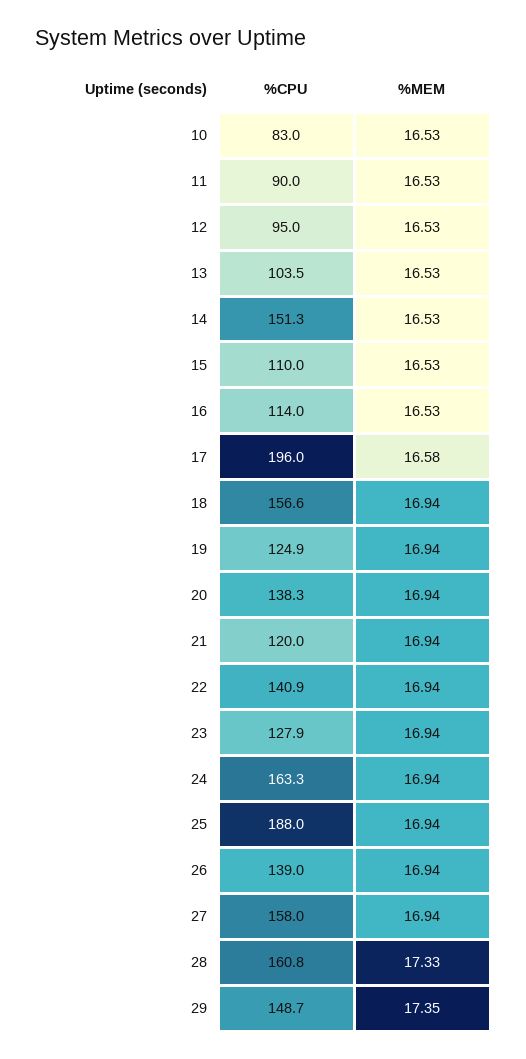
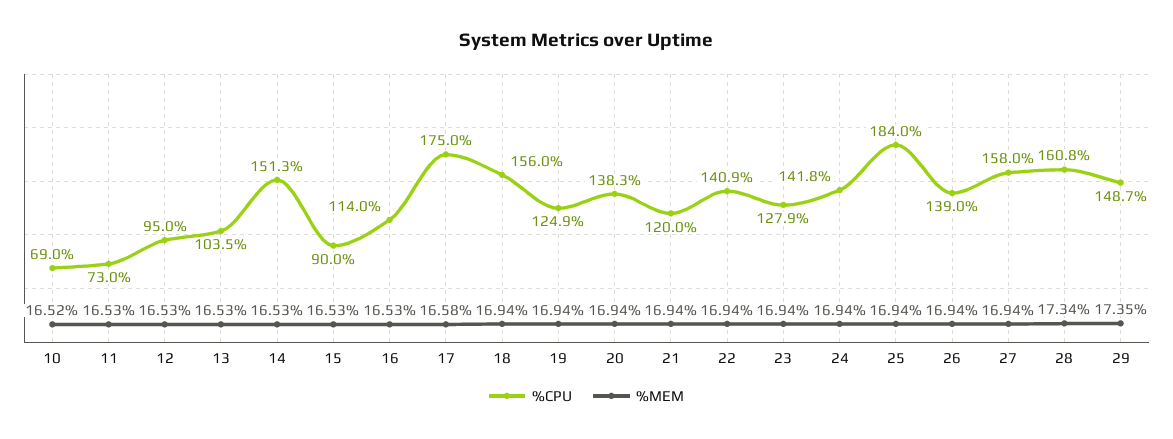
  {
    "%CPU": {
-     "10": 83,
+     "10": 69,
-     "11": 90,
+     "11": 73,
      "12": 95,
      "13": 103.5,
      "14": 151.3,
-     "15": 110,
+     "15": 90,
      "16": 114,
-     "17": 196,
+     "17": 175,
-     "18": 156.6,
+     "18": 156,
      "19": 124.9,
      "20": 138.3,
      "21": 120,
      "22": 140.9,
      "23": 127.9,
-     "24": 163.3,
+     "24": 141.8,
-     "25": 188,
+     "25": 184,
      "26": 139,
      "27": 158,
      "28": 160.8,
      "29": 148.7
    },
    "%MEM": {
-     "10": 16.53,
+     "10": 16.52,
      "11": 16.53,
      "12": 16.53,
      "13": 16.53,
      "14": 16.53,
      "15": 16.53,
      "16": 16.53,
      "17": 16.58,
      "18": 16.94,
      "19": 16.94,
      "20": 16.94,
      "21": 16.94,
      "22": 16.94,
      "23": 16.94,
      "24": 16.94,
      "25": 16.94,
      "26": 16.94,
      "27": 16.94,
-     "28": 17.33,
+     "28": 17.34,
      "29": 17.35
    }
  }

